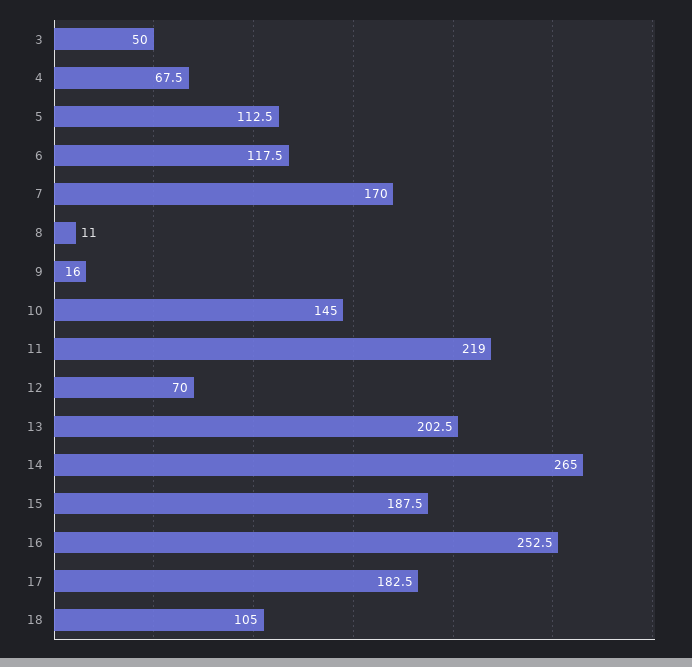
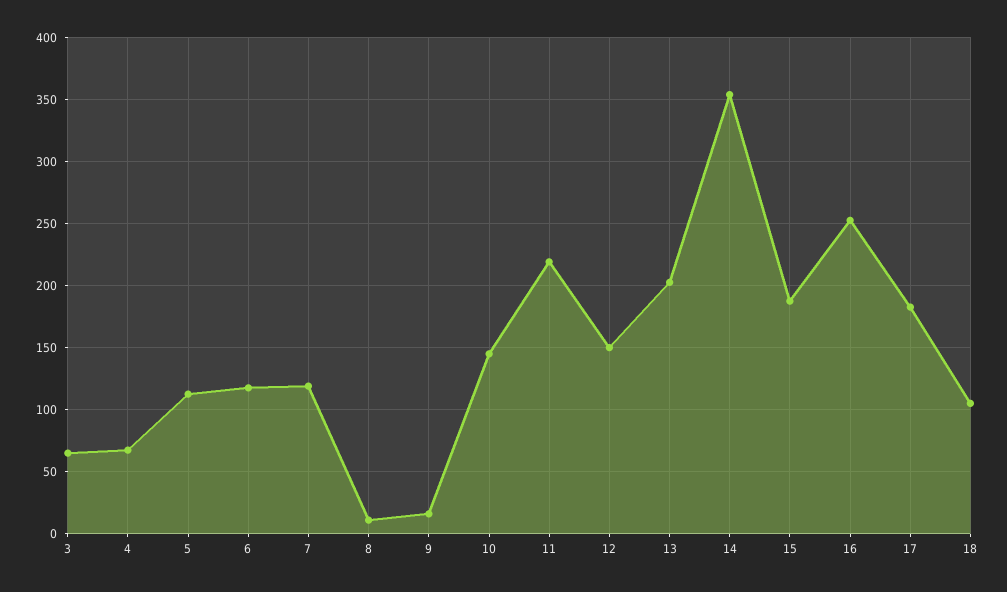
  {
-   "3": 50,
+   "3": 65,
    "4": 67.5,
    "5": 112.5,
    "6": 117.5,
-   "7": 170,
+   "7": 120,
    "8": 11,
    "9": 16,
    "10": 145,
    "11": 219,
-   "12": 70,
+   "12": 150,
    "13": 202.5,
-   "14": 265,
+   "14": 355,
    "15": 187.5,
    "16": 252.5,
    "17": 182.5,
    "18": 105
  }

